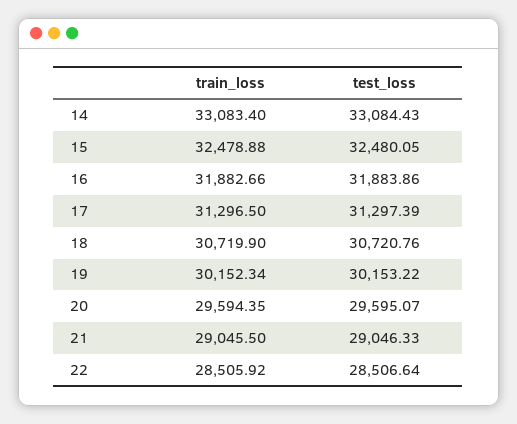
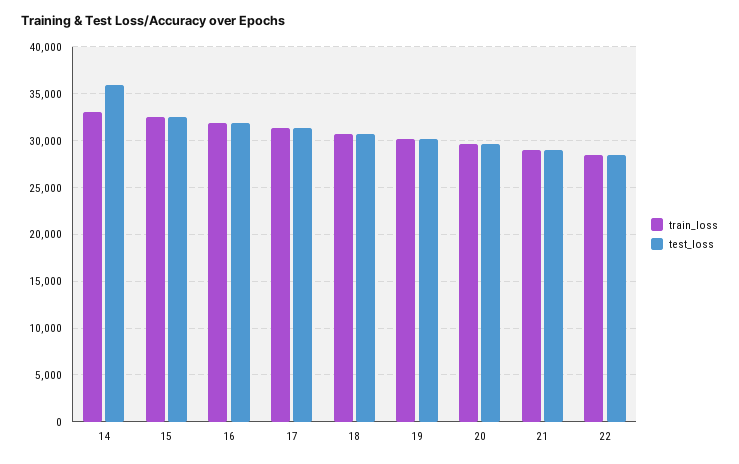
  {
    "train_loss": {
      "14": 33083.4,
      "15": 32478.88,
      "16": 31882.66,
      "17": 31296.5,
      "18": 30719.9,
      "19": 30152.34,
      "20": 29594.35,
      "21": 29045.5,
      "22": 28505.92
    },
    "test_loss": {
-     "14": 33084.43,
+     "14": 36000,
      "15": 32480.05,
      "16": 31883.86,
      "17": 31297.39,
      "18": 30720.76,
      "19": 30153.22,
      "20": 29595.07,
      "21": 29046.33,
      "22": 28506.64
    }
  }

